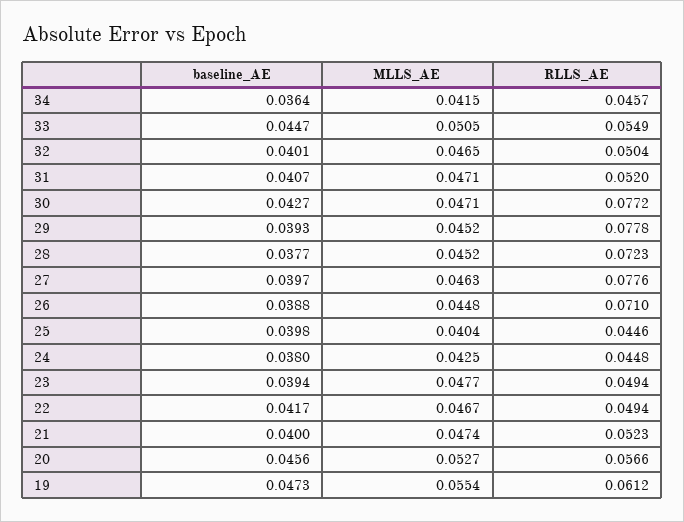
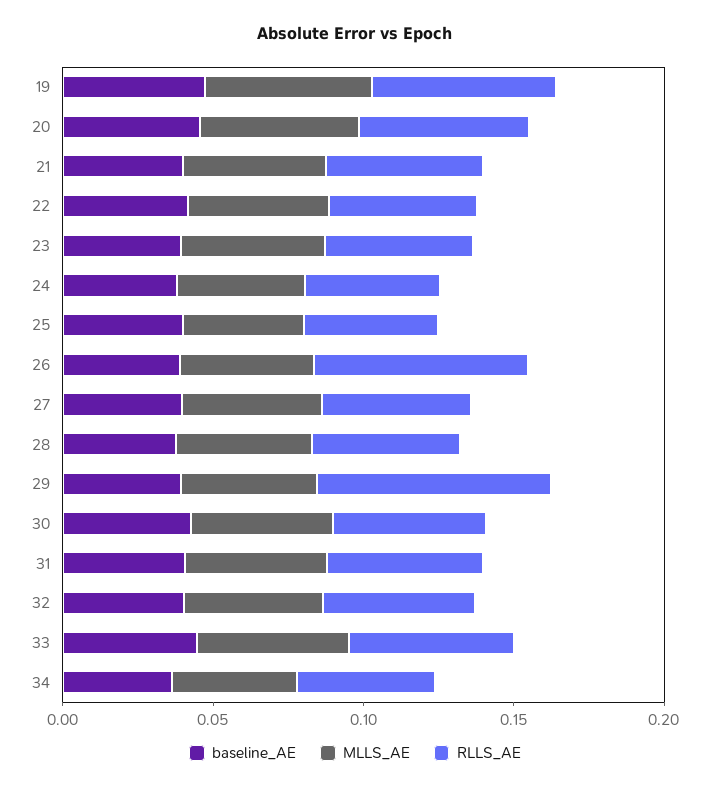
  {
    "baseline_AE": {
      "34": 0.0364,
      "33": 0.0447,
      "32": 0.0401,
      "31": 0.0407,
      "30": 0.0427,
      "29": 0.0393,
      "28": 0.0377,
      "27": 0.0397,
      "26": 0.0388,
      "25": 0.0398,
      "24": 0.038,
      "23": 0.0394,
      "22": 0.0417,
      "21": 0.04,
      "20": 0.0456,
      "19": 0.0473
    },
    "MLLS_AE": {
      "34": 0.0415,
      "33": 0.0505,
      "32": 0.0465,
      "31": 0.0471,
      "30": 0.0471,
      "29": 0.0452,
      "28": 0.0452,
      "27": 0.0463,
      "26": 0.0448,
      "25": 0.0404,
      "24": 0.0425,
      "23": 0.0477,
      "22": 0.0467,
      "21": 0.0474,
      "20": 0.0527,
      "19": 0.0554
    },
    "RLLS_AE": {
      "34": 0.0457,
      "33": 0.0549,
      "32": 0.0504,
      "31": 0.052,
-     "30": 0.0772,
+     "30": 0.05,
      "29": 0.0778,
-     "28": 0.0723,
+     "28": 0.05,
-     "27": 0.0776,
+     "27": 0.05,
      "26": 0.071,
      "25": 0.0446,
      "24": 0.0448,
      "23": 0.0494,
      "22": 0.0494,
      "21": 0.0523,
      "20": 0.0566,
      "19": 0.0612
    }
  }

